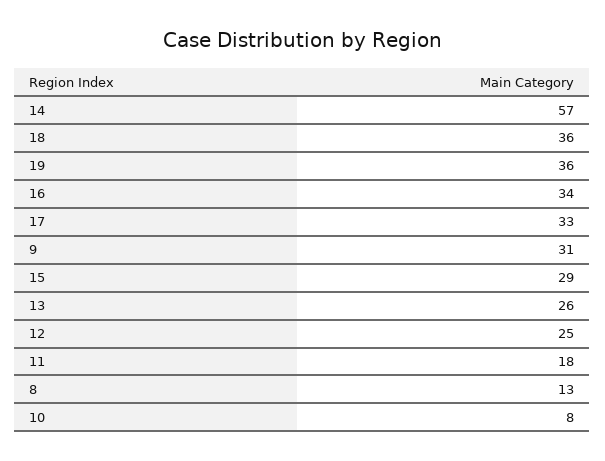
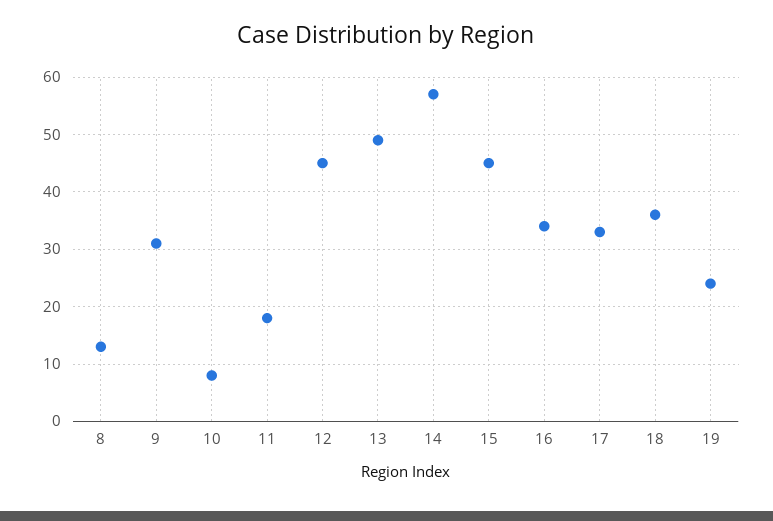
  {
    "14": 57,
    "18": 36,
-   "19": 36,
+   "19": 25,
    "16": 34,
    "17": 33,
    "9": 31,
-   "15": 29,
+   "15": 45,
-   "13": 26,
+   "13": 50,
-   "12": 25,
+   "12": 45,
    "11": 18,
    "8": 13,
    "10": 8
  }

